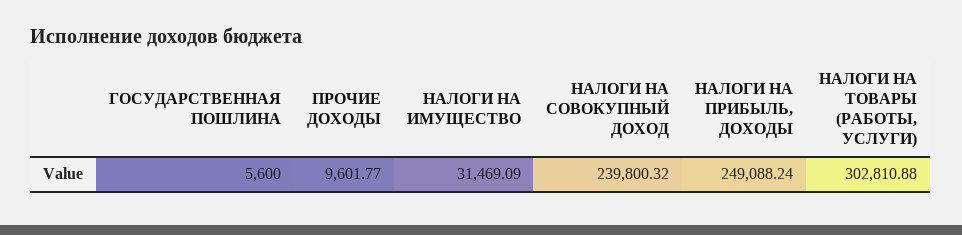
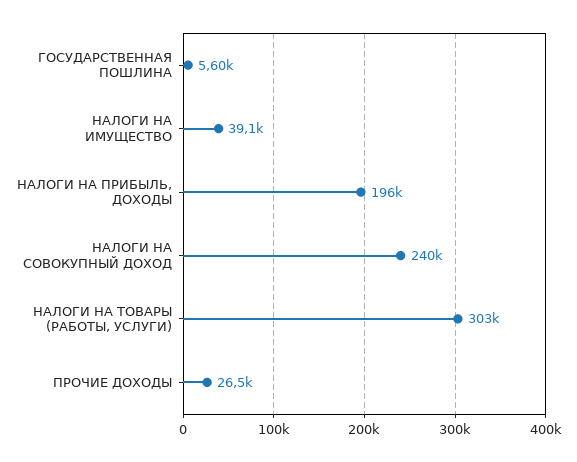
  {
    "ГОСУДАРСТВЕННАЯ ПОШЛИНА": 5600,
-   "ПРОЧИЕ ДОХОДЫ": 9601.77,
+   "ПРОЧИЕ ДОХОДЫ": 26500,
-   "НАЛОГИ НА ИМУЩЕСТВО": 31469.09,
+   "НАЛОГИ НА ИМУЩЕСТВО": 39100,
    "НАЛОГИ НА СОВОКУПНЫЙ ДОХОД": 239800.32,
-   "НАЛОГИ НА ПРИБЫЛЬ, ДОХОДЫ": 249088.24,
+   "НАЛОГИ НА ПРИБЫЛЬ, ДОХОДЫ": 196000,
    "НАЛОГИ НА ТОВАРЫ (РАБОТЫ, УСЛУГИ)": 302810.88
  }

